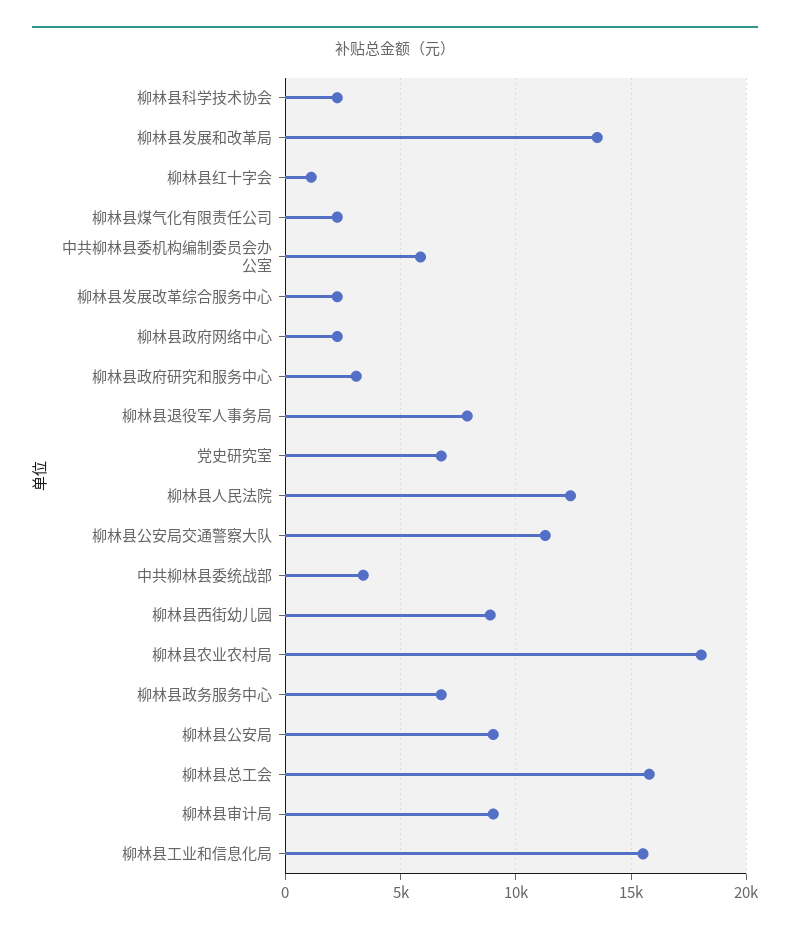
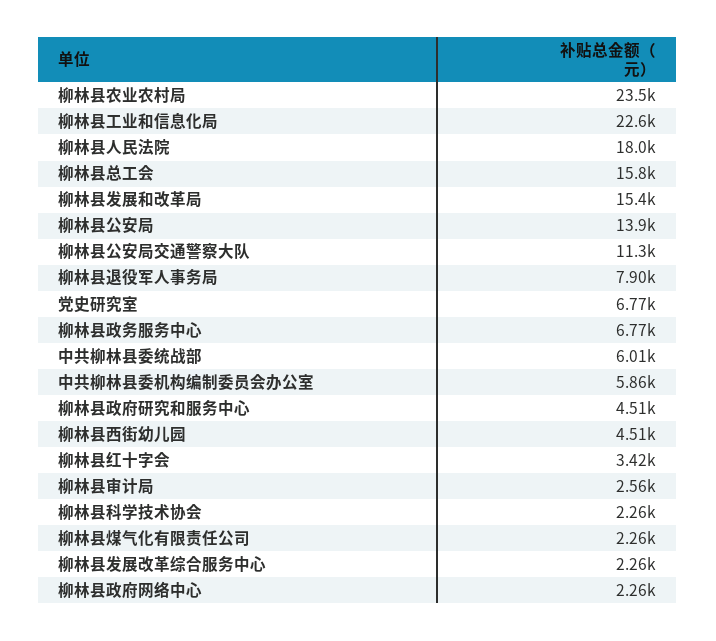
  {
    "柳林县科学技术协会": 2260,
-   "柳林县发展和改革局": 13500,
+   "柳林县发展和改革局": 15400,
-   "柳林县红十字会": 1000,
+   "柳林县红十字会": 3420,
    "柳林县煤气化有限责任公司": 2260,
    "中共柳林县委机构编制委员会办公室": 5860,
    "柳林县发展改革综合服务中心": 2260,
    "柳林县政府网络中心": 2260,
-   "柳林县政府研究和服务中心": 3000,
+   "柳林县政府研究和服务中心": 4510,
    "柳林县退役军人事务局": 7900,
    "党史研究室": 6770,
-   "柳林县人民法院": 12500,
+   "柳林县人民法院": 18000,
    "柳林县公安局交通警察大队": 11300,
-   "中共柳林县委统战部": 3500,
+   "中共柳林县委统战部": 6010,
-   "柳林县西街幼儿园": 9000,
+   "柳林县西街幼儿园": 4510,
-   "柳林县农业农村局": 18000,
+   "柳林县农业农村局": 23500,
    "柳林县政务服务中心": 6770,
-   "柳林县公安局": 9000,
+   "柳林县公安局": 13900,
    "柳林县总工会": 15800,
-   "柳林县审计局": 9000,
+   "柳林县审计局": 2560,
-   "柳林县工业和信息化局": 15500
+   "柳林县工业和信息化局": 22600
  }

